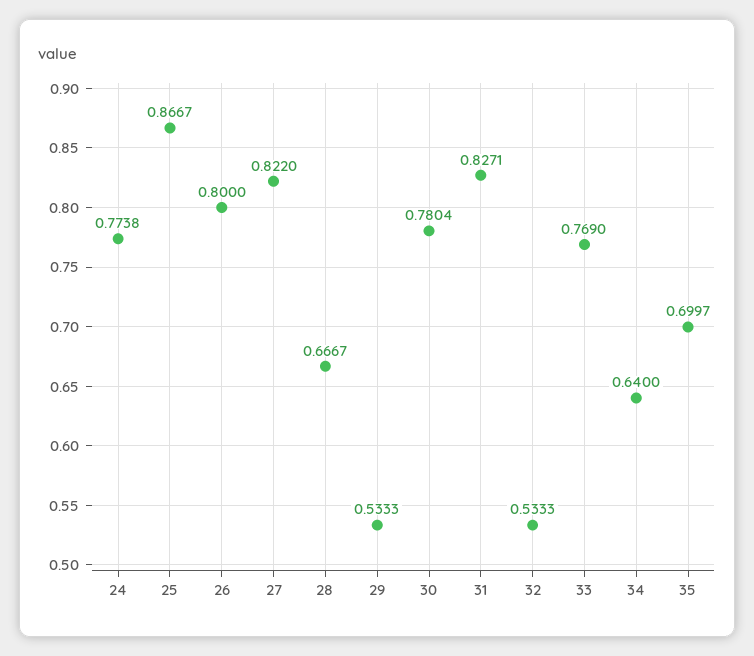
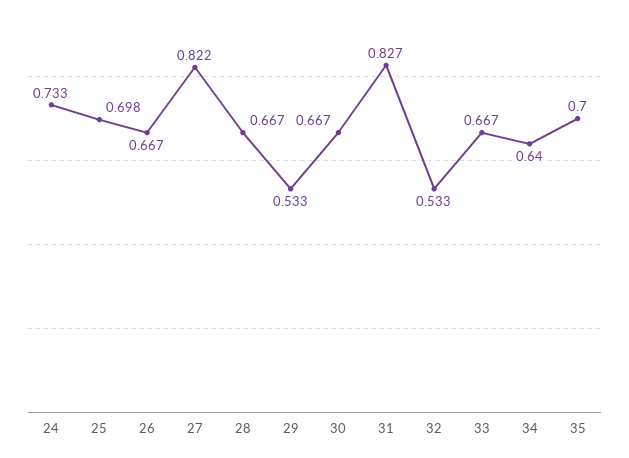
  {
-   "24": 0.7738,
+   "24": 0.733,
-   "25": 0.8667,
+   "25": 0.698,
-   "26": 0.8,
+   "26": 0.667,
    "27": 0.822,
    "28": 0.6667,
    "29": 0.5333,
-   "30": 0.7804,
+   "30": 0.667,
    "31": 0.8271,
    "32": 0.5333,
-   "33": 0.769,
+   "33": 0.667,
    "34": 0.64,
    "35": 0.6997
  }

